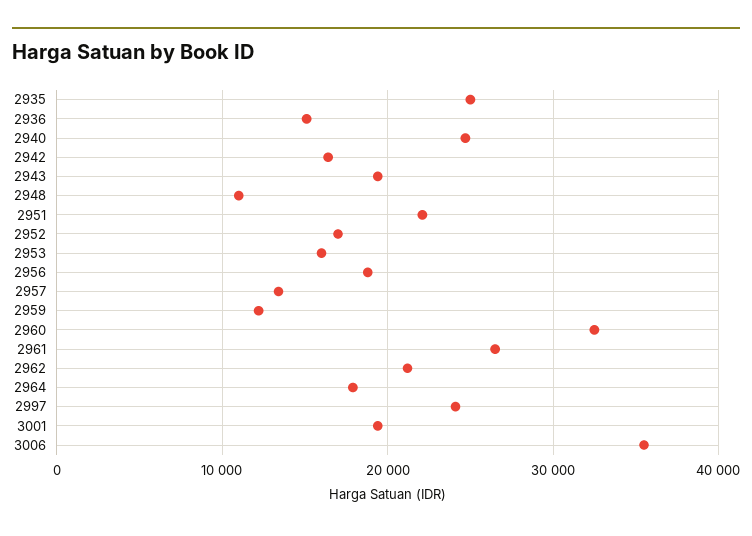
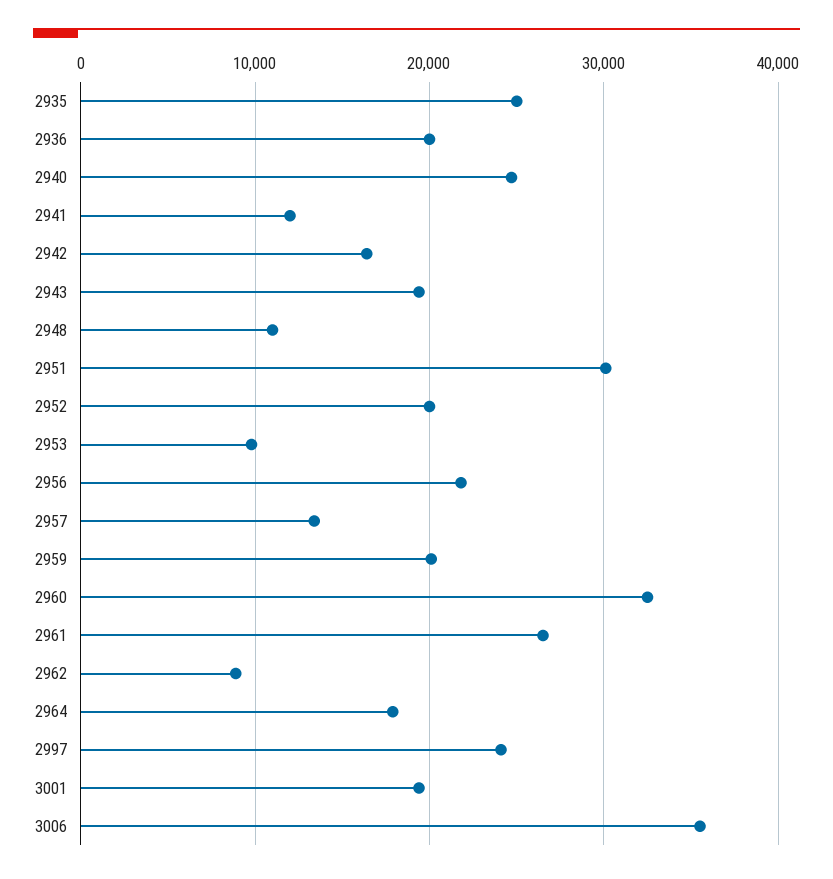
  {
    "2935": 25000,
-   "2936": 15000,
+   "2936": 20000,
    "2940": 25000,
    "2942": 16000,
    "2943": 19000,
    "2948": 11000,
-   "2951": 22000,
+   "2951": 30000,
-   "2952": 17000,
+   "2952": 20000,
-   "2953": 16000,
+   "2953": 10000,
-   "2956": 19000,
+   "2956": 22000,
    "2957": 13000,
-   "2959": 12000,
+   "2959": 20000,
    "2960": 33000,
    "2961": 27000,
-   "2962": 21000,
+   "2962": 9000,
    "2964": 18000,
    "2997": 24000,
    "3001": 19000,
-   "3006": 36000
+   "3006": 36000,
+   "2941": 12000
  }

